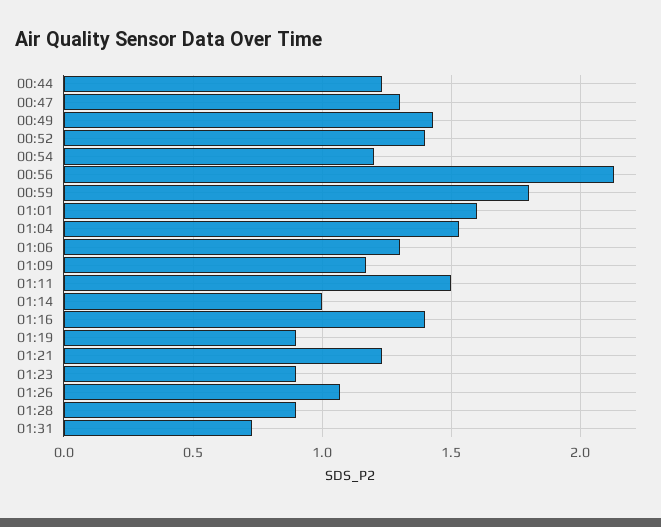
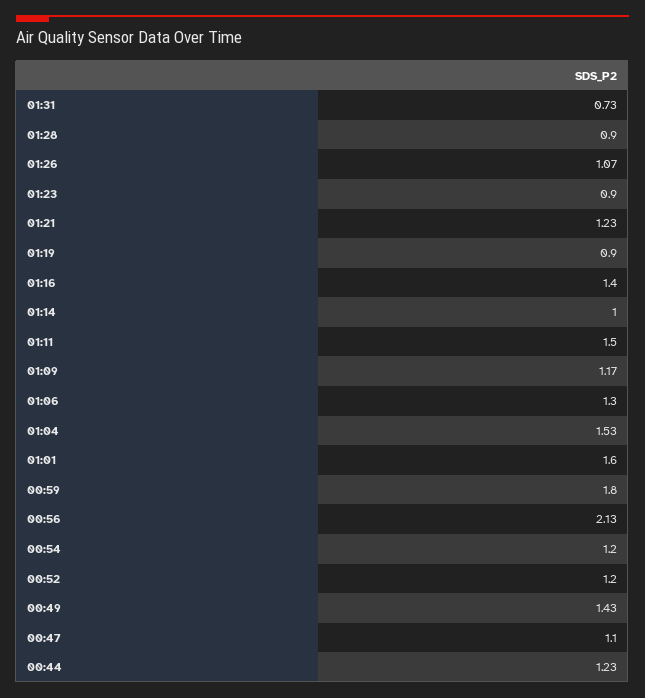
  {
    "00:44": 1.23,
-   "00:47": 1.3,
+   "00:47": 1.1,
    "00:49": 1.43,
-   "00:52": 1.4,
+   "00:52": 1.2,
    "00:54": 1.2,
    "00:56": 2.13,
    "00:59": 1.8,
    "01:01": 1.6,
    "01:04": 1.53,
    "01:06": 1.3,
    "01:09": 1.17,
    "01:11": 1.5,
    "01:14": 1,
    "01:16": 1.4,
    "01:19": 0.9,
    "01:21": 1.23,
    "01:23": 0.9,
    "01:26": 1.07,
    "01:28": 0.9,
    "01:31": 0.73
  }

